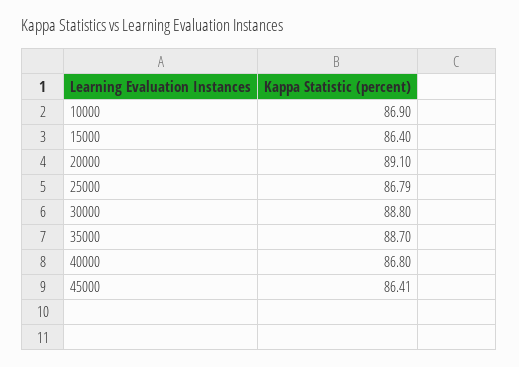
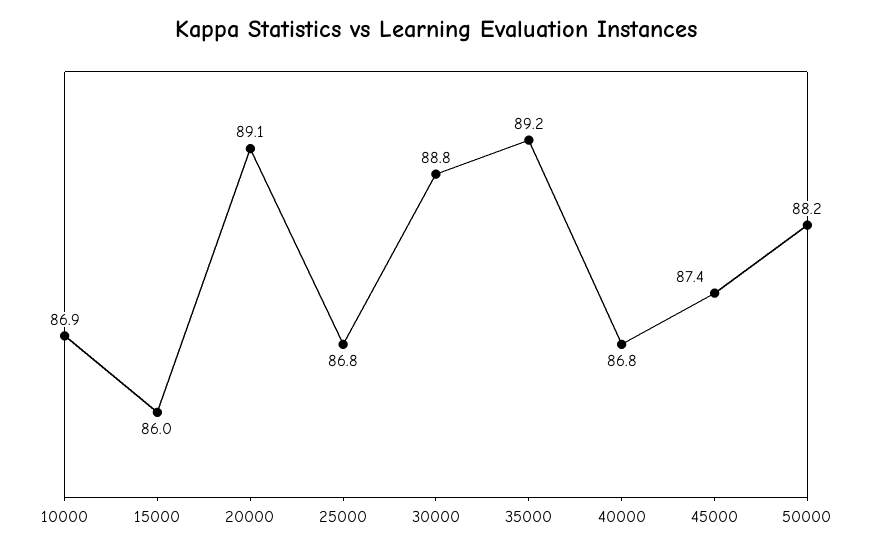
  {
    "10000": 86.9,
-   "15000": 86.4,
+   "15000": 86,
    "20000": 89.1,
    "25000": 86.79,
    "30000": 88.8,
-   "35000": 88.7,
+   "35000": 89.2,
    "40000": 86.8,
-   "45000": 86.41
+   "45000": 87.4,
+   "50000": 88.2
  }

